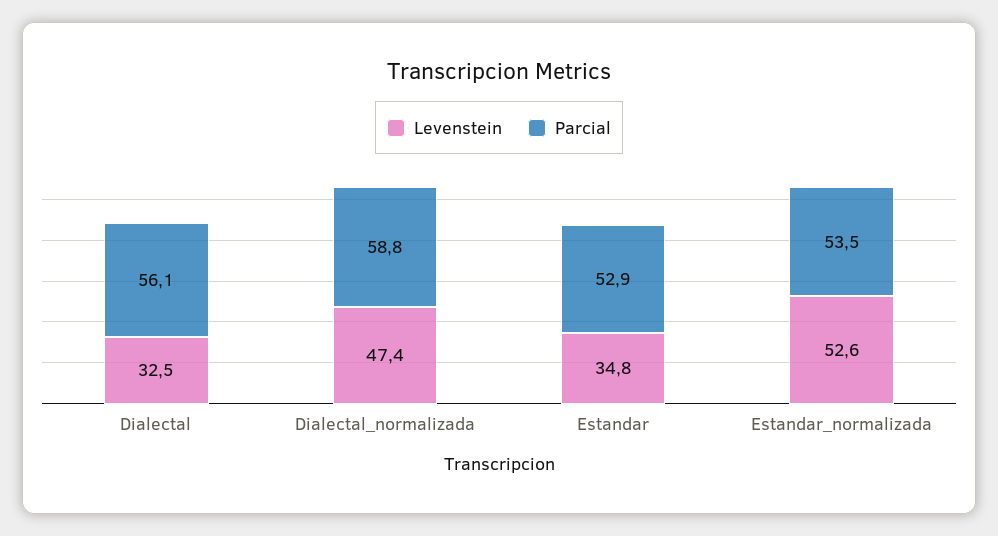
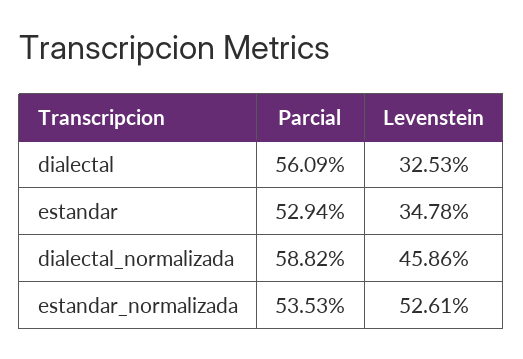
  {
    "Levenstein": {
      "Dialectal": 32.53,
-     "Dialectal_normalizada": 47.4,
+     "Dialectal_normalizada": 45.86,
      "Estandar": 34.78,
      "Estandar_normalizada": 52.61
    },
    "Parcial": {
      "Dialectal": 56.09,
      "Dialectal_normalizada": 58.82,
      "Estandar": 52.94,
      "Estandar_normalizada": 53.53
    }
  }

